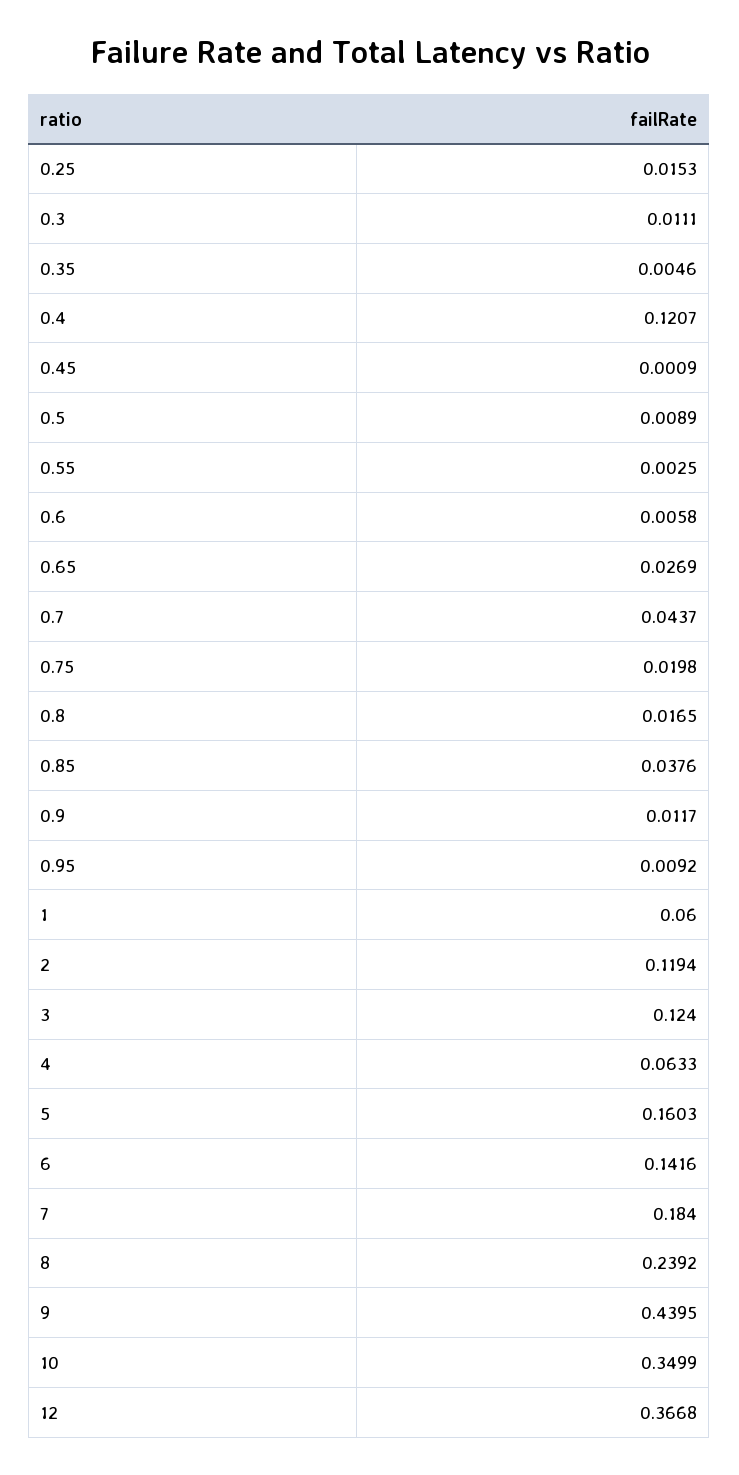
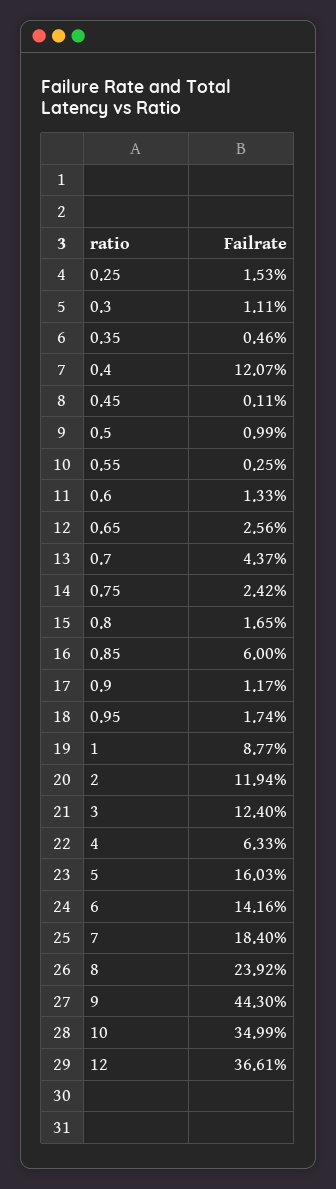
  {
    "0.25": 0.0153,
    "0.3": 0.0111,
    "0.35": 0.0046,
    "0.4": 0.1207,
-   "0.45": 0.0009,
+   "0.45": 0.0011,
-   "0.5": 0.0089,
+   "0.5": 0.0099,
    "0.55": 0.0025,
-   "0.6": 0.0058,
+   "0.6": 0.0133,
-   "0.65": 0.0269,
+   "0.65": 0.0256,
    "0.7": 0.0437,
-   "0.75": 0.0198,
+   "0.75": 0.0242,
    "0.8": 0.0165,
-   "0.85": 0.0376,
+   "0.85": 0.06,
    "0.9": 0.0117,
-   "0.95": 0.0092,
+   "0.95": 0.0174,
-   "1": 0.06,
+   "1": 0.0877,
    "2": 0.1194,
    "3": 0.124,
    "4": 0.0633,
    "5": 0.1603,
    "6": 0.1416,
    "7": 0.184,
    "8": 0.2392,
-   "9": 0.4395,
+   "9": 0.443,
    "10": 0.3499,
-   "12": 0.3668
+   "12": 0.3661
  }

